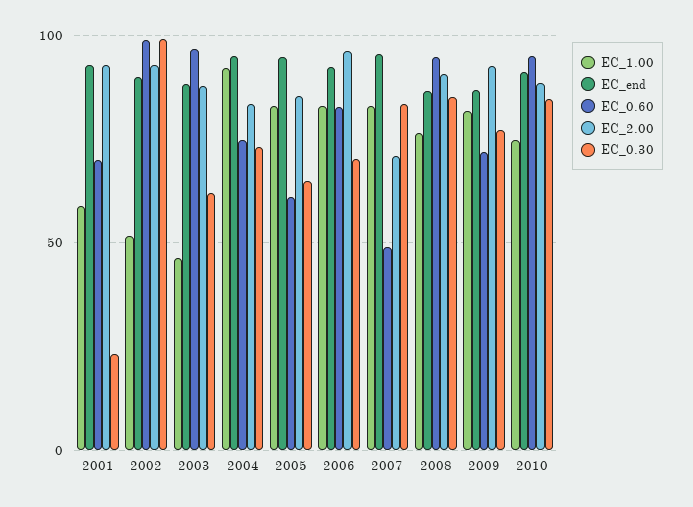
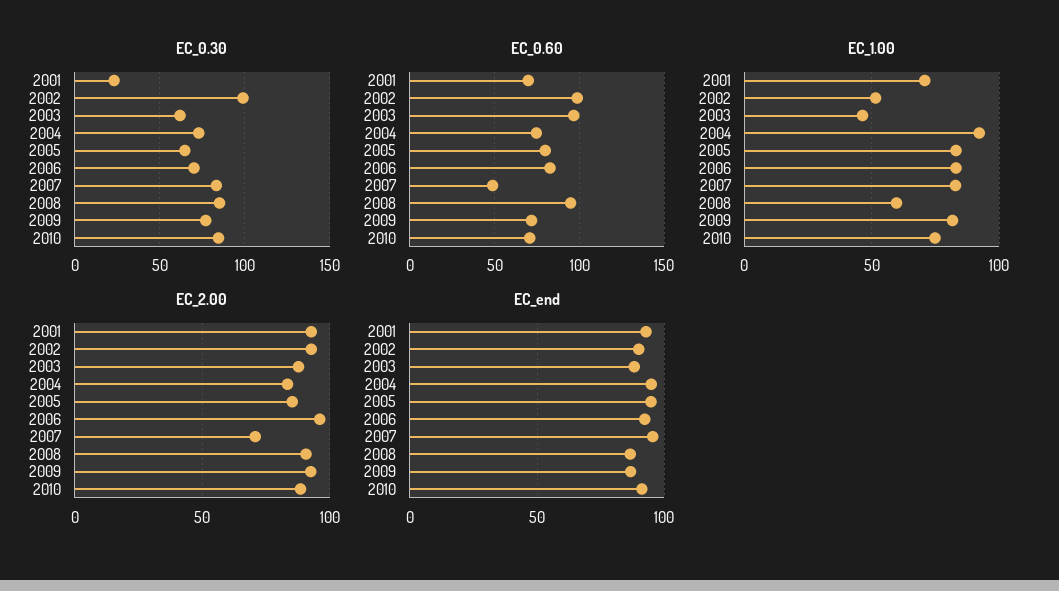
  {
    "EC_1.00": {
-     "2001": 60,
+     "2001": 70,
      "2002": 50,
      "2003": 45,
      "2004": 90,
      "2005": 85,
      "2006": 85,
      "2007": 85,
-     "2008": 75,
+     "2008": 60,
      "2009": 80,
      "2010": 75
    },
    "EC_end": {
      "2001": 95,
      "2002": 90,
      "2003": 90,
      "2004": 95,
      "2005": 95,
      "2006": 90,
      "2007": 95,
      "2008": 85,
      "2009": 85,
      "2010": 90
    },
    "EC_0.60": {
      "2001": 70,
      "2002": 100,
      "2003": 95,
      "2004": 75,
-     "2005": 60,
+     "2005": 80,
      "2006": 85,
      "2007": 50,
      "2008": 95,
      "2009": 70,
-     "2010": 95
+     "2010": 70
    },
    "EC_2.00": {
      "2001": 95,
      "2002": 95,
      "2003": 90,
      "2004": 85,
      "2005": 85,
      "2006": 95,
      "2007": 70,
      "2008": 90,
      "2009": 95,
      "2010": 90
    },
    "EC_0.30": {
      "2001": 25,
      "2002": 100,
      "2003": 60,
      "2004": 75,
      "2005": 65,
      "2006": 70,
      "2007": 85,
      "2008": 85,
      "2009": 75,
      "2010": 85
    }
  }

